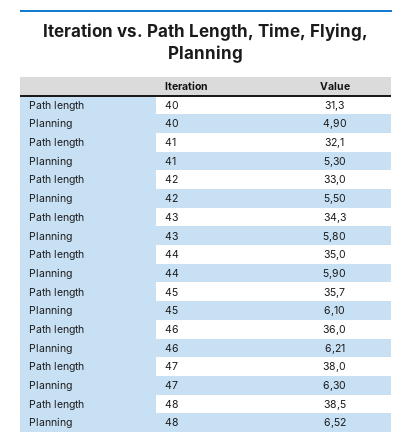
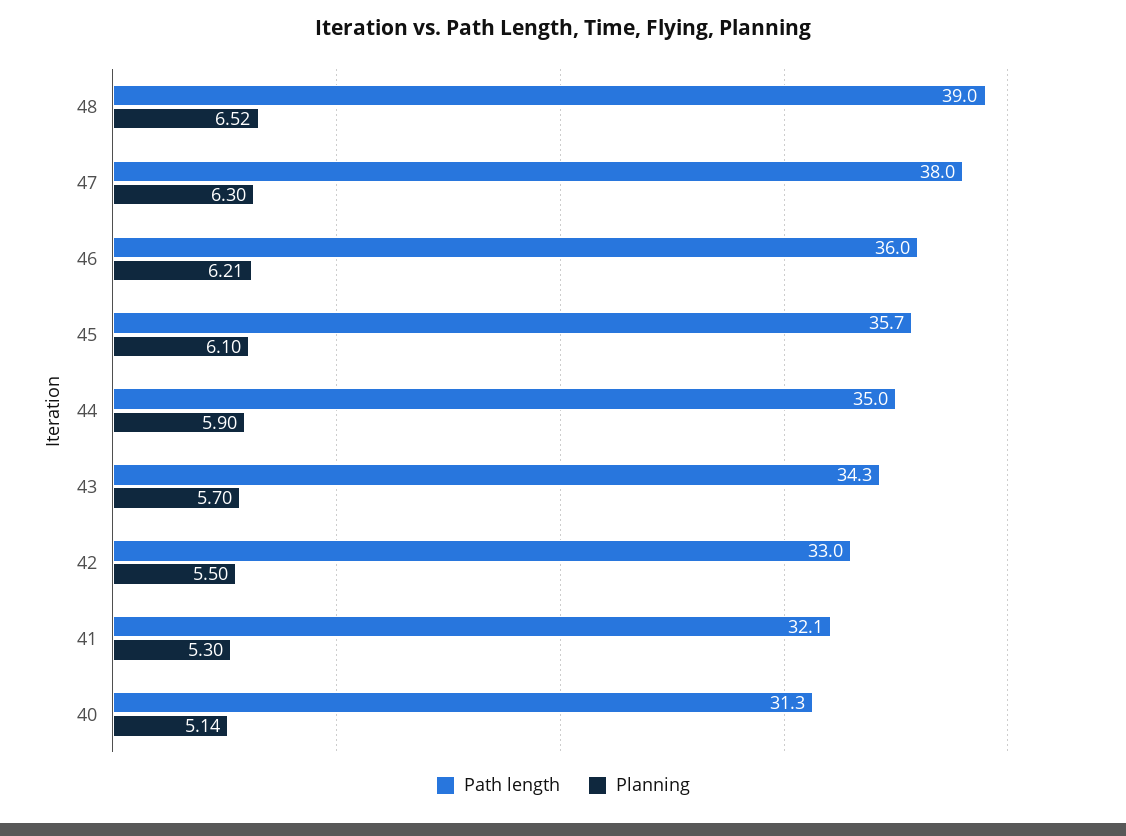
  {
    "Path length": {
      "40": 31.3,
      "41": 32.1,
      "42": 33,
      "43": 34.3,
      "44": 35,
      "45": 35.7,
      "46": 36,
      "47": 38,
-     "48": 38.5
+     "48": 39
    },
    "Planning": {
-     "40": 4.9,
+     "40": 5.14,
      "41": 5.3,
      "42": 5.5,
-     "43": 5.8,
+     "43": 5.7,
      "44": 5.9,
      "45": 6.1,
      "46": 6.21,
      "47": 6.3,
      "48": 6.52
    }
  }

